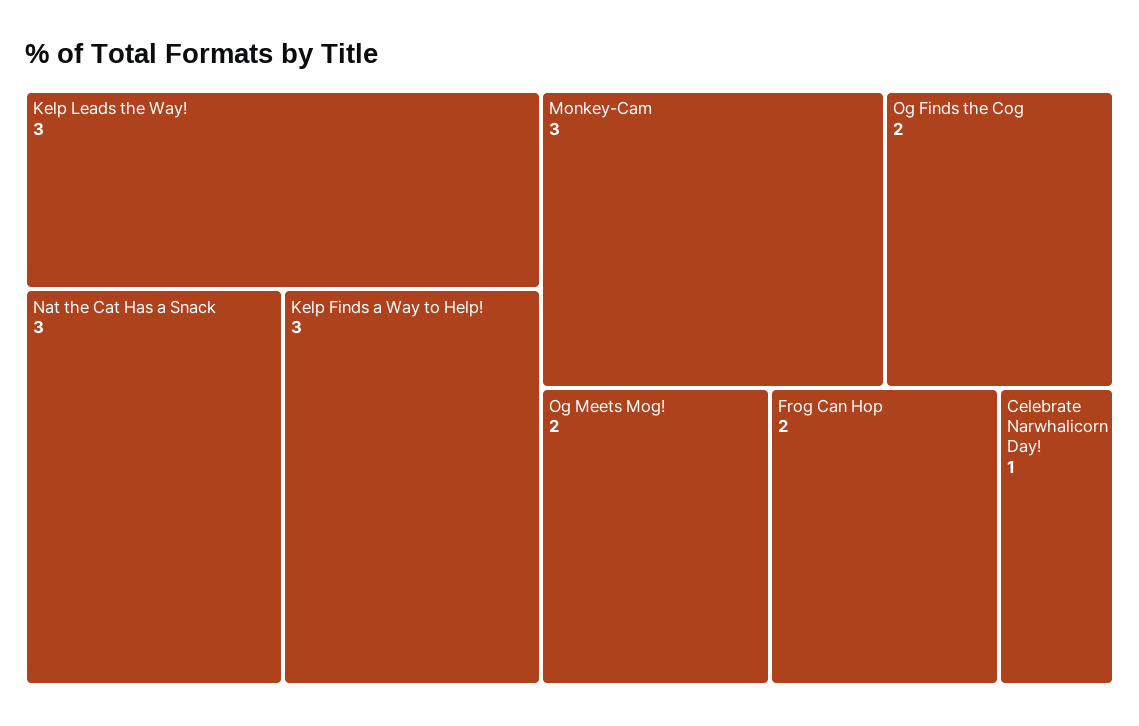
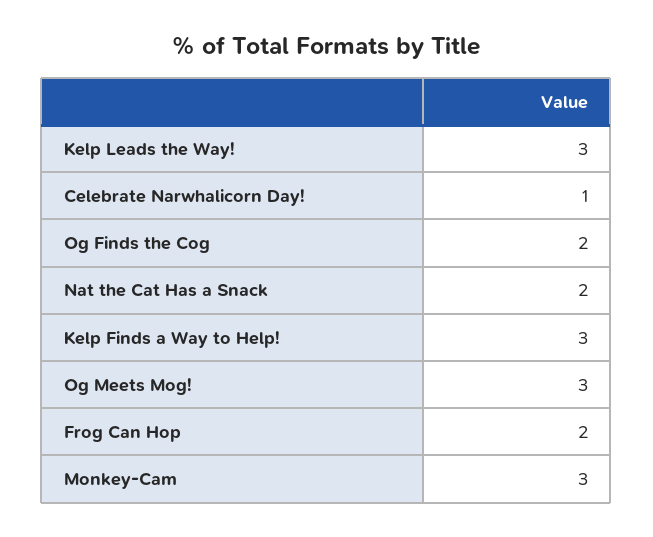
  {
    "Kelp Leads the Way!": 3,
-   "Nat the Cat Has a Snack": 3,
+   "Nat the Cat Has a Snack": 2,
    "Kelp Finds a Way to Help!": 3,
    "Monkey-Cam": 3,
    "Og Finds the Cog": 2,
-   "Og Meets Mog!": 2,
+   "Og Meets Mog!": 3,
    "Frog Can Hop": 2,
    "Celebrate Narwhalicorn Day!": 1
  }

